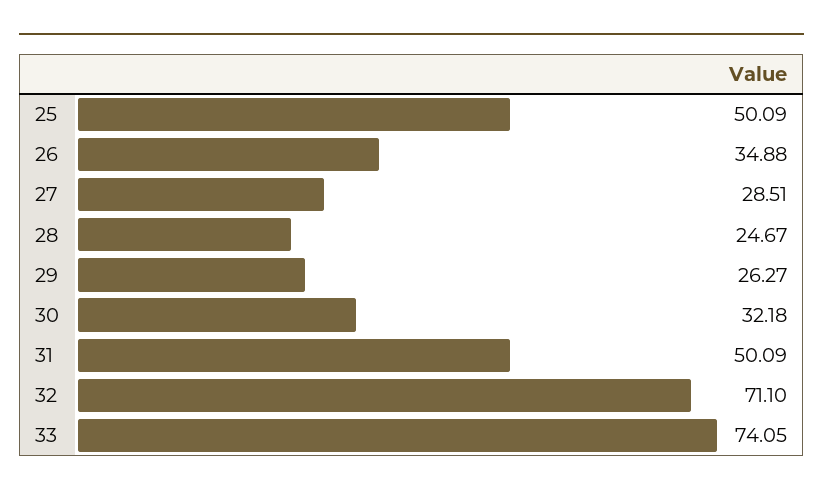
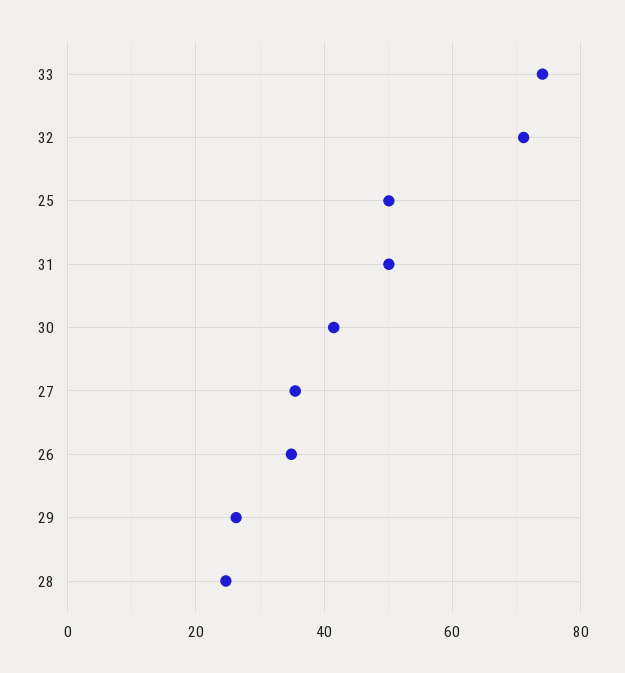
  {
    "25": 50.09,
    "26": 34.88,
-   "27": 28.51,
+   "27": 36,
    "28": 24.67,
    "29": 26.27,
-   "30": 32.18,
+   "30": 42,
    "31": 50.09,
    "32": 71.1,
    "33": 74.05
  }

